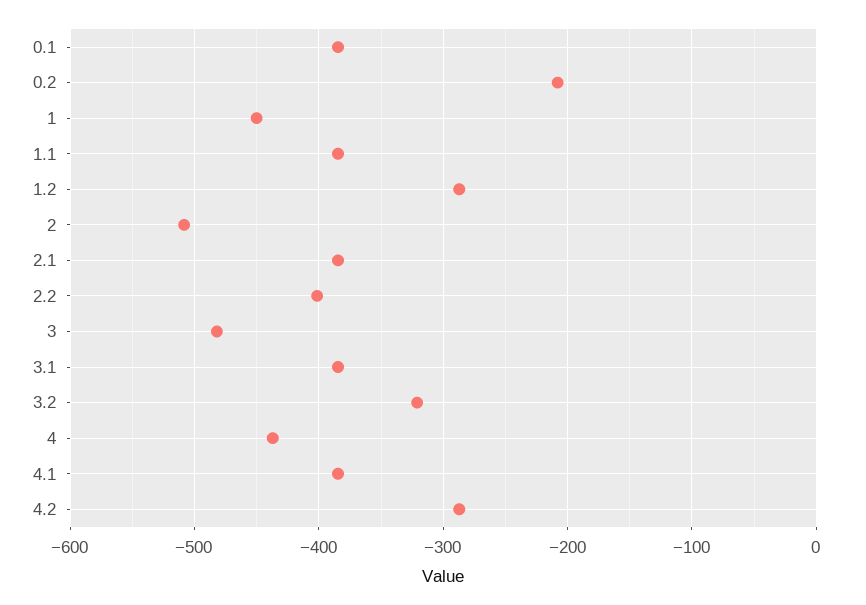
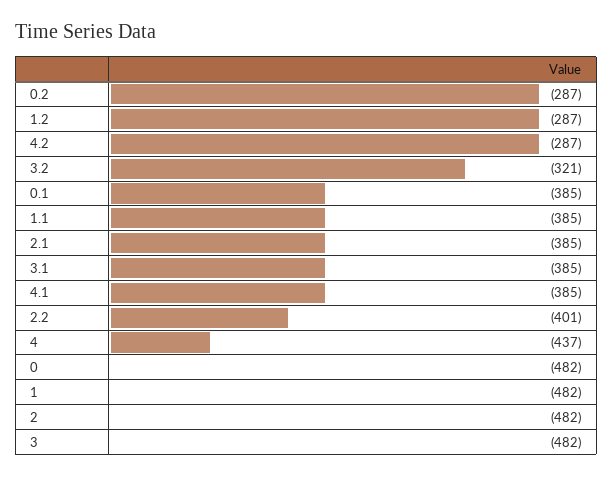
  {
    "0.1": -385,
-   "0.2": -210,
+   "0.2": -287,
-   "1": -450,
+   "1": -482,
    "1.1": -385,
    "1.2": -287,
-   "2": -510,
+   "2": -482,
    "2.1": -385,
    "2.2": -401,
    "3": -482,
    "3.1": -385,
    "3.2": -321,
    "4": -437,
    "4.1": -385,
-   "4.2": -287
+   "4.2": -287,
+   "0": -482
  }

